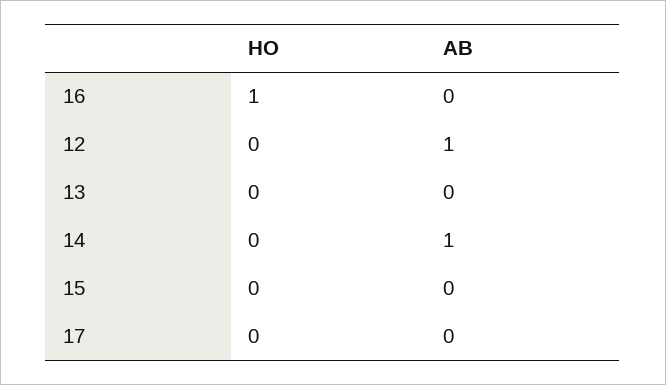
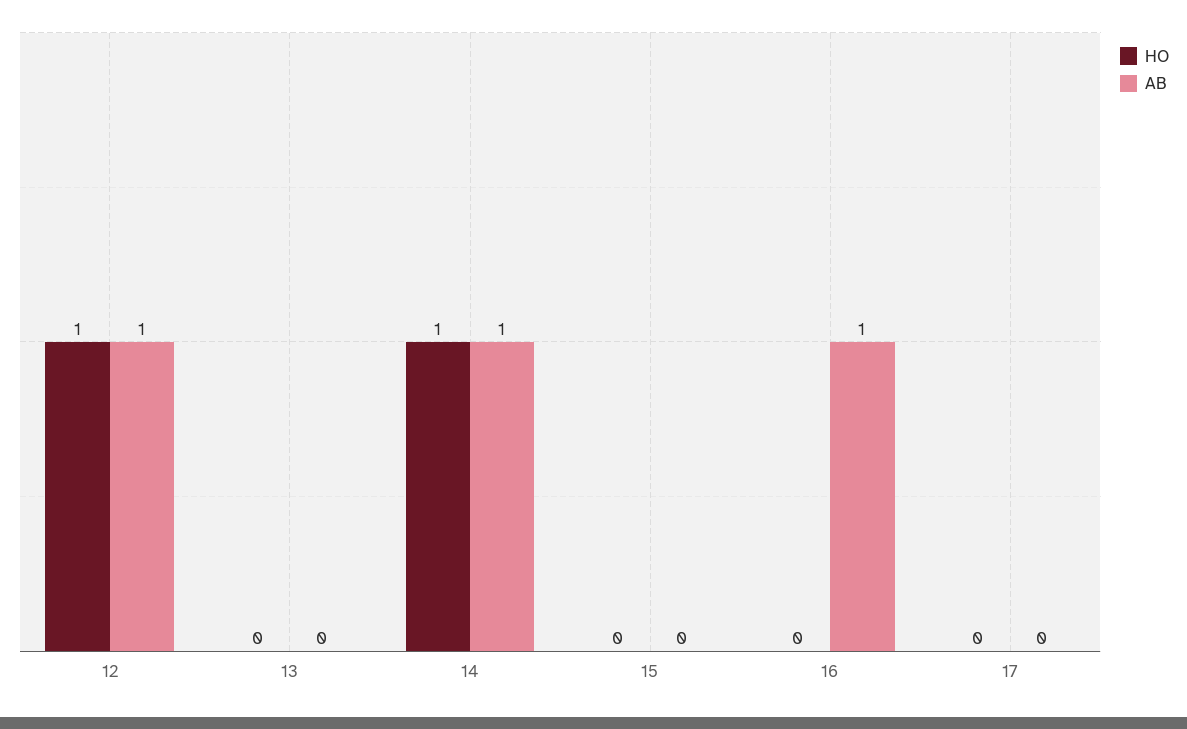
  {
    "HO": {
-     "16": 1,
+     "16": 0,
-     "12": 0,
+     "12": 1,
      "13": 0,
-     "14": 0,
+     "14": 1,
      "15": 0,
      "17": 0
    },
    "AB": {
-     "16": 0,
+     "16": 1,
      "12": 1,
      "13": 0,
      "14": 1,
      "15": 0,
      "17": 0
    }
  }

